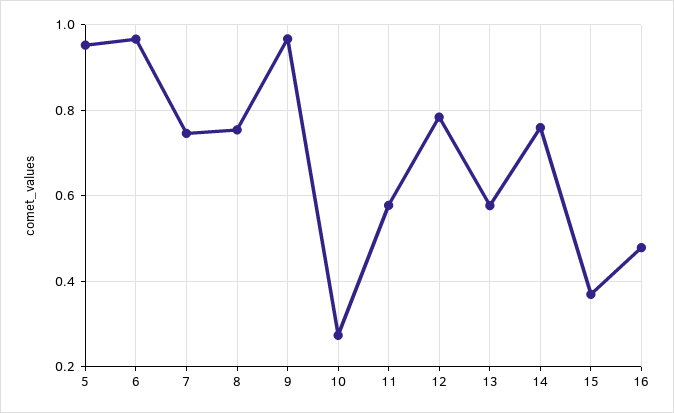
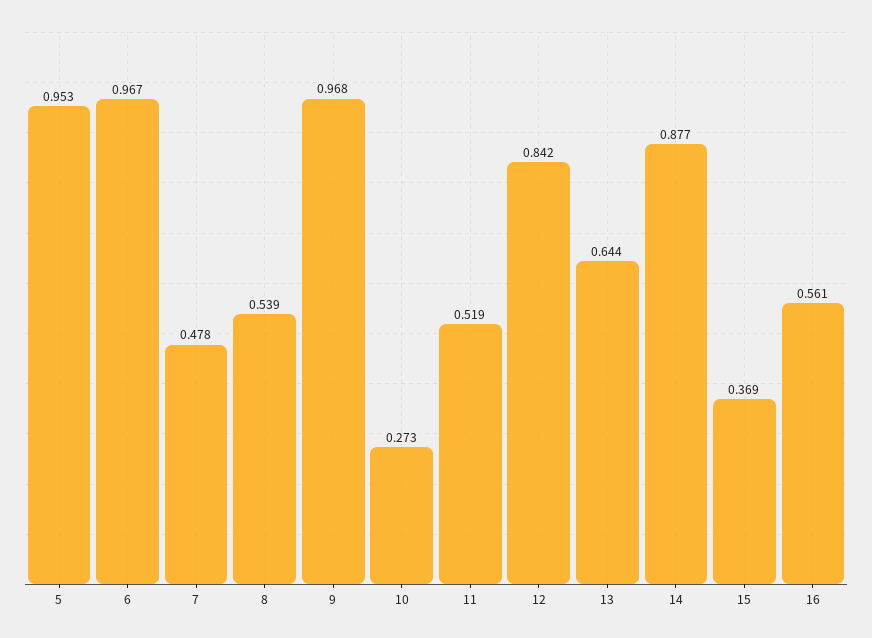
  {
    "5": 0.953,
    "6": 0.967,
-   "7": 0.74,
+   "7": 0.478,
-   "8": 0.76,
+   "8": 0.539,
    "9": 0.968,
    "10": 0.273,
-   "11": 0.58,
+   "11": 0.519,
-   "12": 0.78,
+   "12": 0.842,
-   "13": 0.58,
+   "13": 0.644,
-   "14": 0.76,
+   "14": 0.877,
    "15": 0.369,
-   "16": 0.48
+   "16": 0.561
  }

